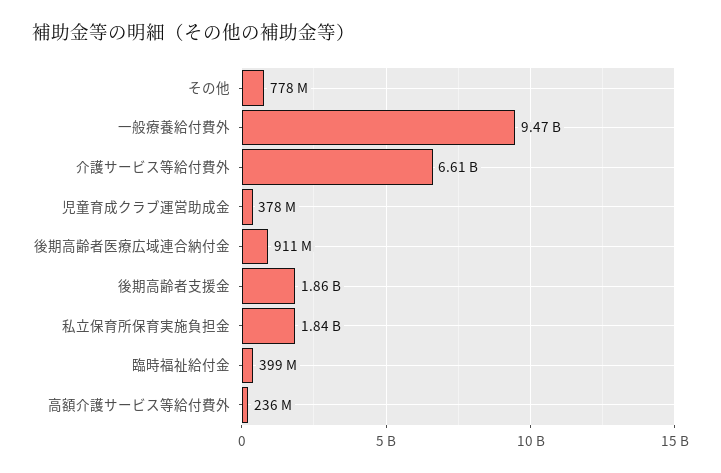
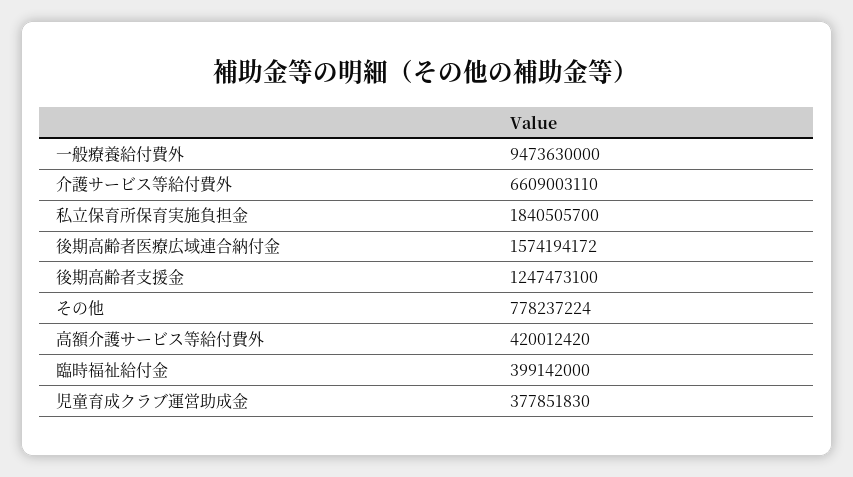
  {
    "その他": 778237224,
    "一般療養給付費外": 9473630000,
    "介護サービス等給付費外": 6609003110,
    "児童育成クラブ運営助成金": 377851830,
-   "後期高齢者医療広域連合納付金": 911000000,
+   "後期高齢者医療広域連合納付金": 1574194172,
-   "後期高齢者支援金": 1860000000,
+   "後期高齢者支援金": 1247473100,
    "私立保育所保育実施負担金": 1840505700,
    "臨時福祉給付金": 399142000,
-   "高額介護サービス等給付費外": 236000000
+   "高額介護サービス等給付費外": 420012420
  }

